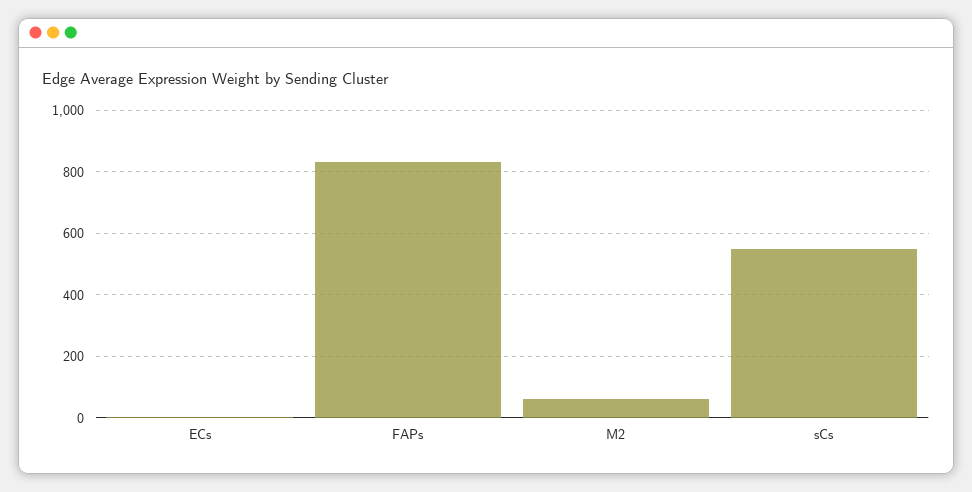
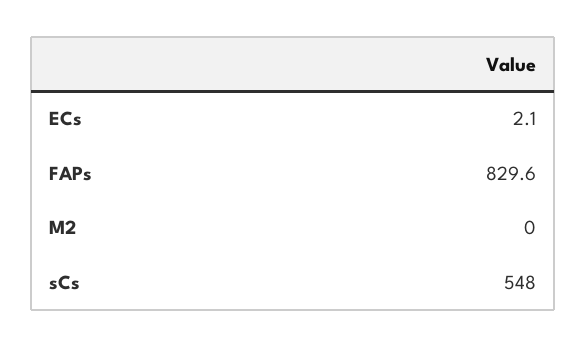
  {
    "ECs": 2.1,
    "FAPs": 829.6,
-   "M2": 60,
+   "M2": 0,
    "sCs": 548
  }

